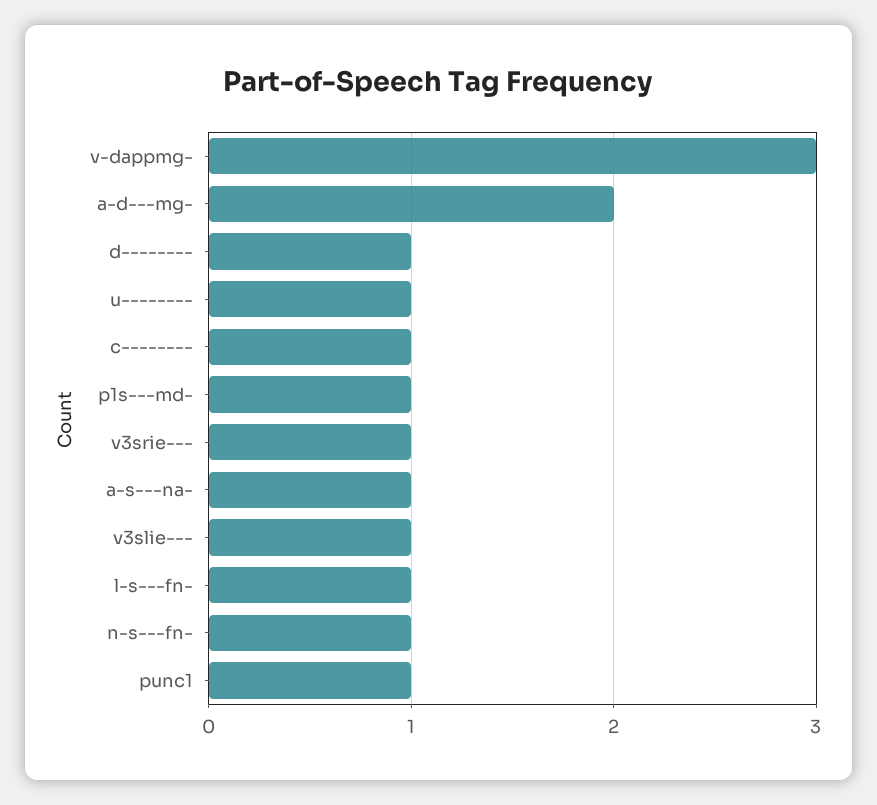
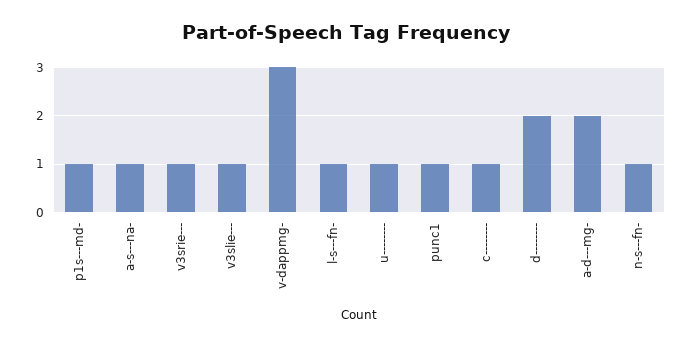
  {
    "v-dappmg-": 3,
    "a-d---mg-": 2,
-   "d--------": 1,
+   "d--------": 2,
    "u--------": 1,
    "c--------": 1,
    "p1s---md-": 1,
    "v3srie---": 1,
    "a-s---na-": 1,
    "v3slie---": 1,
    "l-s---fn-": 1,
    "n-s---fn-": 1,
    "punc1": 1
  }

